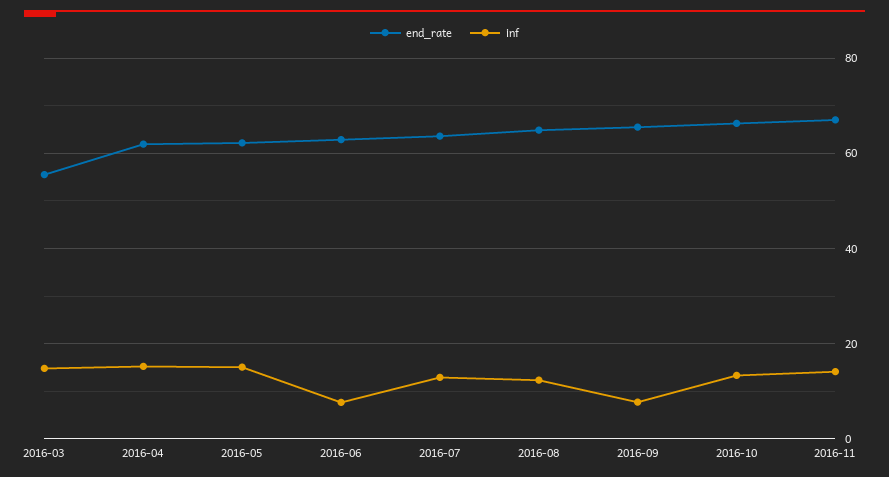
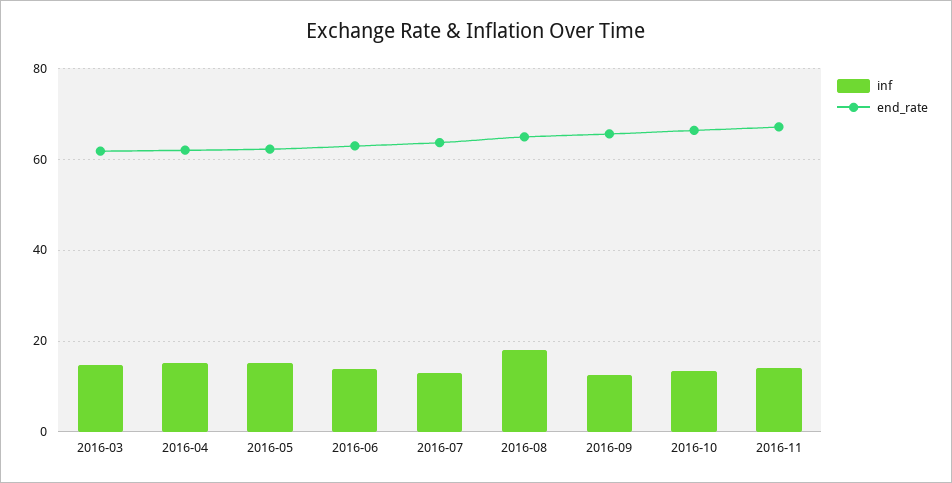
  {
    "end_rate": {
-     "2016-03": 56,
+     "2016-03": 62,
      "2016-04": 62,
      "2016-05": 62,
      "2016-06": 62,
      "2016-07": 64,
      "2016-08": 64,
      "2016-09": 66,
      "2016-10": 66,
      "2016-11": 68
    },
    "inf": {
      "2016-03": 14,
      "2016-04": 16,
      "2016-05": 16,
-     "2016-06": 8,
+     "2016-06": 14,
      "2016-07": 12,
-     "2016-08": 12,
+     "2016-08": 18,
-     "2016-09": 8,
+     "2016-09": 12,
      "2016-10": 14,
      "2016-11": 14
    }
  }

